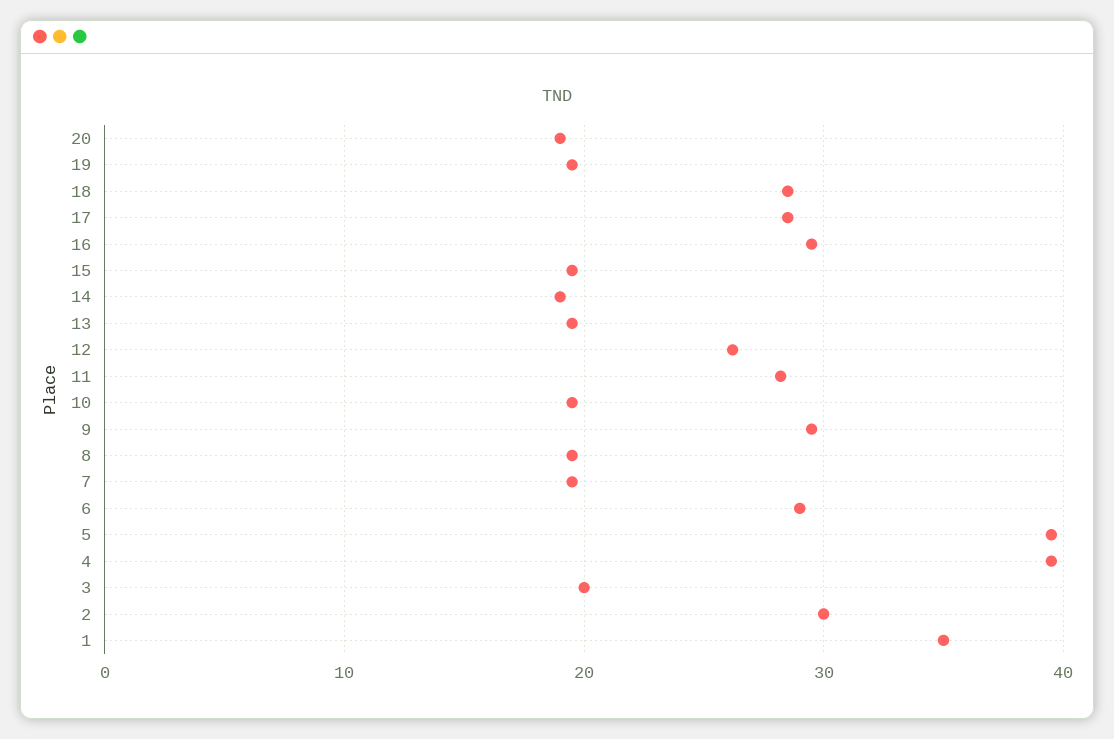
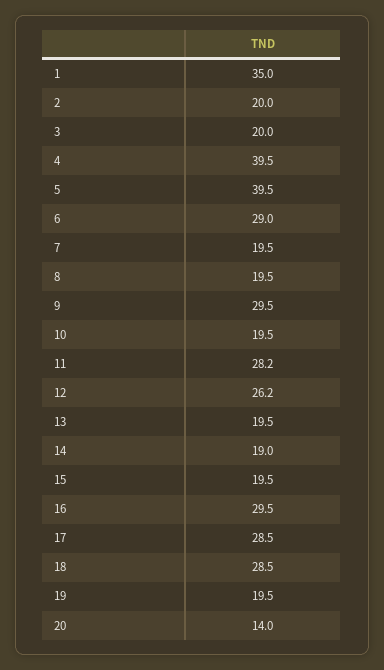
  {
-   "20": 19,
+   "20": 14,
    "19": 19.5,
    "18": 28.5,
    "17": 28.5,
    "16": 29.5,
    "15": 19.5,
    "14": 19,
    "13": 19.5,
    "12": 26.2,
    "11": 28.2,
    "10": 19.5,
    "9": 29.5,
    "8": 19.5,
    "7": 19.5,
    "6": 29,
    "5": 39.5,
    "4": 39.5,
    "3": 20,
-   "2": 30,
+   "2": 20,
    "1": 35
  }

